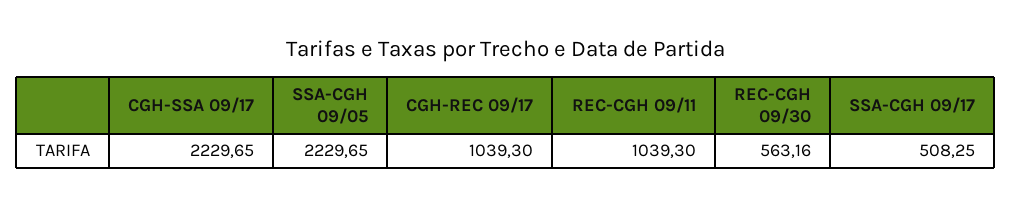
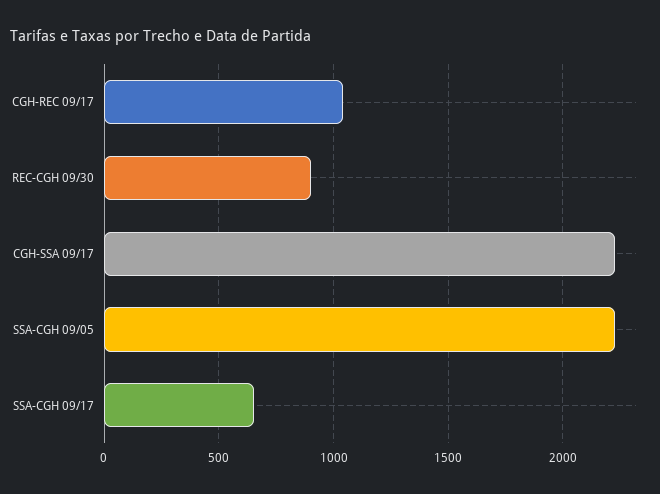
  {
    "CGH-SSA 09/17": 2229.65,
    "SSA-CGH 09/05": 2229.65,
    "CGH-REC 09/17": 1039.3,
-   "REC-CGH 09/11": 1039.3,
-   "REC-CGH 09/30": 563.16,
+   "REC-CGH 09/30": 900,
-   "SSA-CGH 09/17": 508.25
+   "SSA-CGH 09/17": 650
  }

